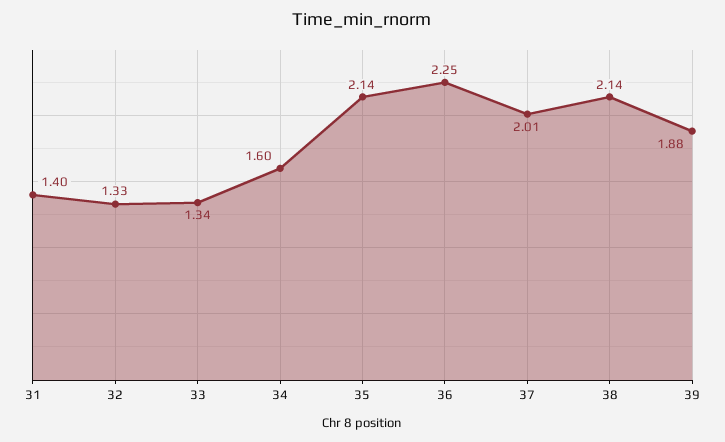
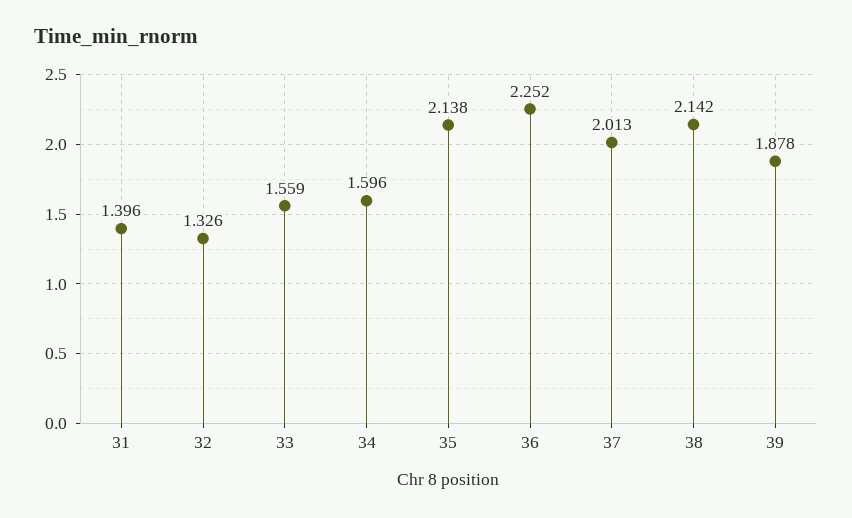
  {
    "31": 1.396,
    "32": 1.326,
-   "33": 1.34,
+   "33": 1.559,
    "34": 1.596,
    "35": 2.138,
    "36": 2.252,
    "37": 2.013,
    "38": 2.142,
    "39": 1.878
  }

